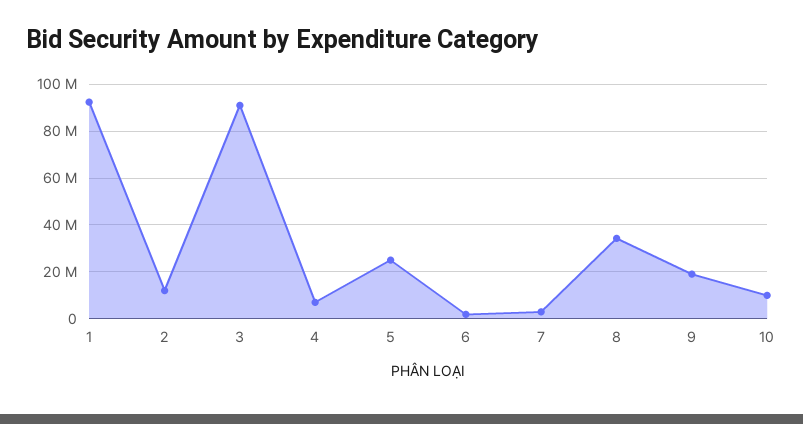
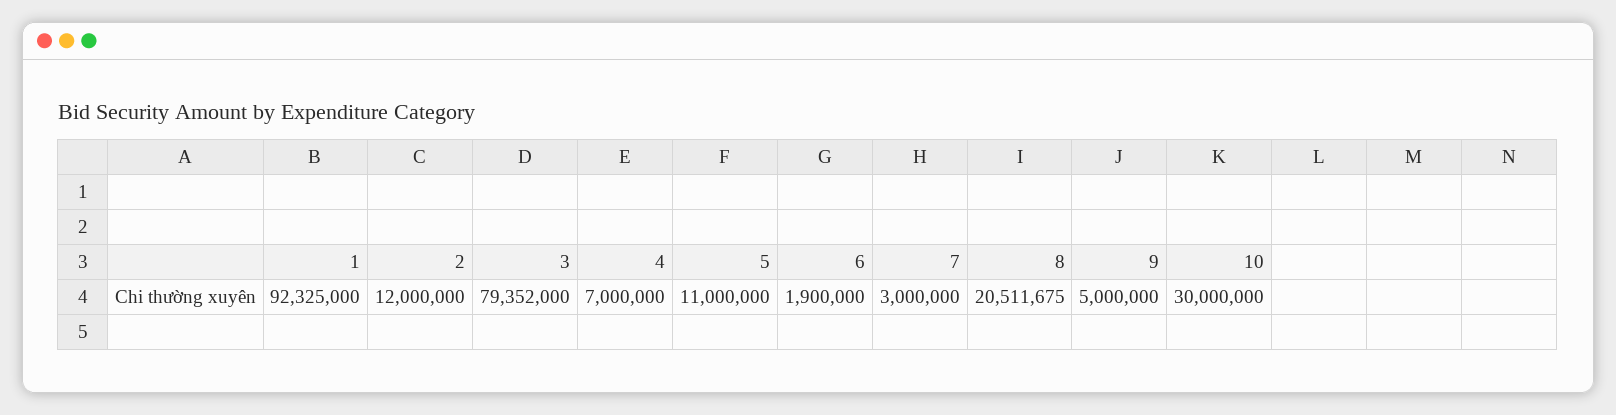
  {
    "1": 92325000,
    "2": 12000000,
-   "3": 90000000,
+   "3": 79352000,
    "4": 7000000,
-   "5": 25000000,
+   "5": 11000000,
    "6": 1900000,
    "7": 3000000,
-   "8": 35000000,
+   "8": 20511675,
-   "9": 20000000,
+   "9": 5000000,
-   "10": 10000000
+   "10": 30000000
  }

